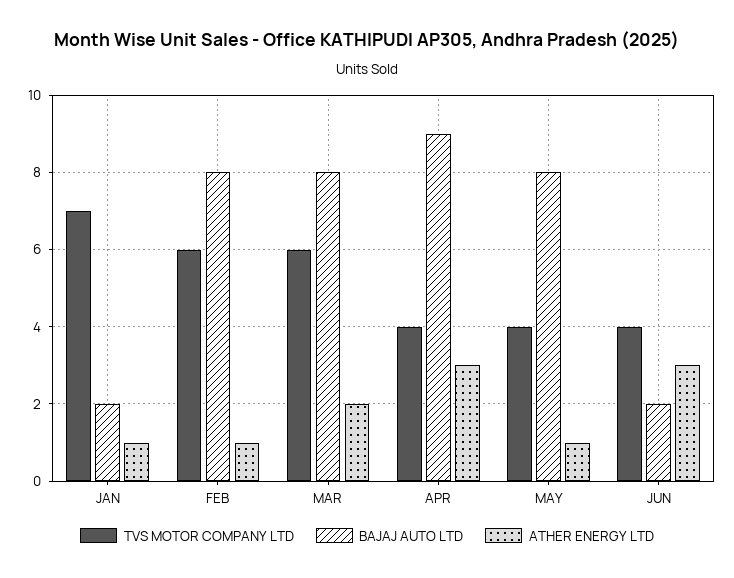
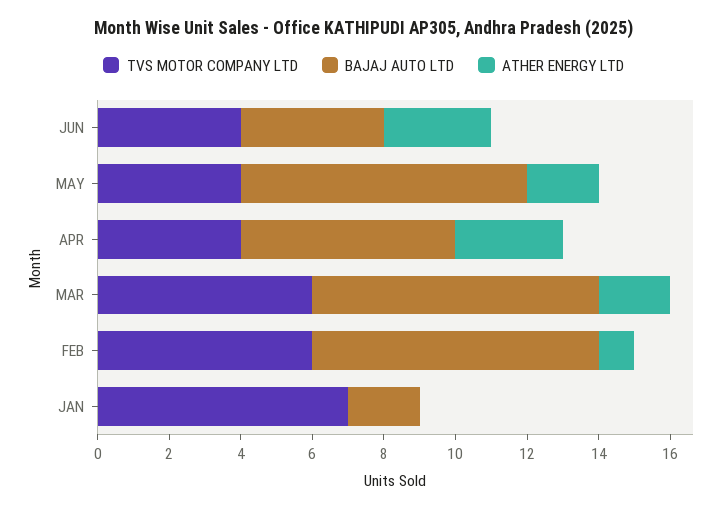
  {
    "TVS MOTOR COMPANY LTD": {
      "JAN": 7,
      "FEB": 6,
      "MAR": 6,
      "APR": 4,
      "MAY": 4,
      "JUN": 4
    },
    "BAJAJ AUTO LTD": {
      "JAN": 2,
      "FEB": 8,
      "MAR": 8,
-     "APR": 9,
+     "APR": 6,
      "MAY": 8,
-     "JUN": 2
+     "JUN": 4
    },
    "ATHER ENERGY LTD": {
-     "JAN": 1,
+     "JAN": 0,
      "FEB": 1,
      "MAR": 2,
      "APR": 3,
-     "MAY": 1,
+     "MAY": 2,
      "JUN": 3
    }
  }

